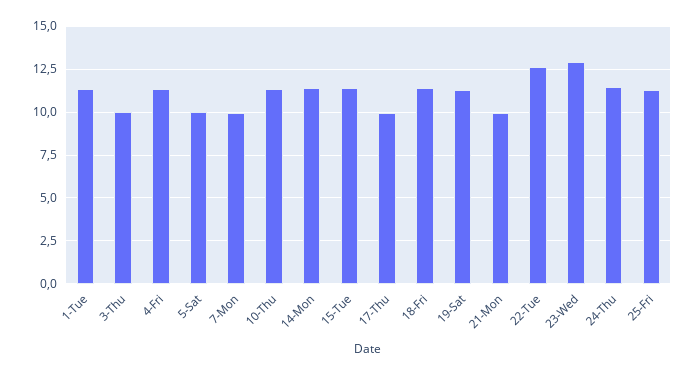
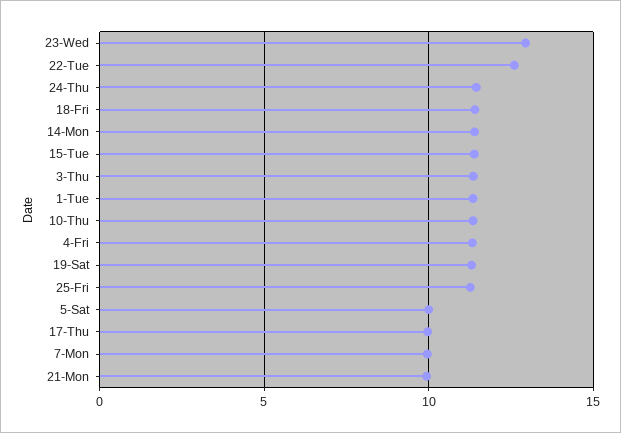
  {
    "1-Tue": 11.5,
-   "3-Thu": 10,
+   "3-Thu": 11.5,
    "4-Fri": 11.5,
    "5-Sat": 10,
    "7-Mon": 10,
    "10-Thu": 11.5,
    "14-Mon": 11.5,
    "15-Tue": 11.5,
    "17-Thu": 10,
    "18-Fri": 11.5,
    "19-Sat": 11.5,
    "21-Mon": 10,
    "22-Tue": 12.5,
    "23-Wed": 13,
    "24-Thu": 11.5,
    "25-Fri": 11.5
  }

